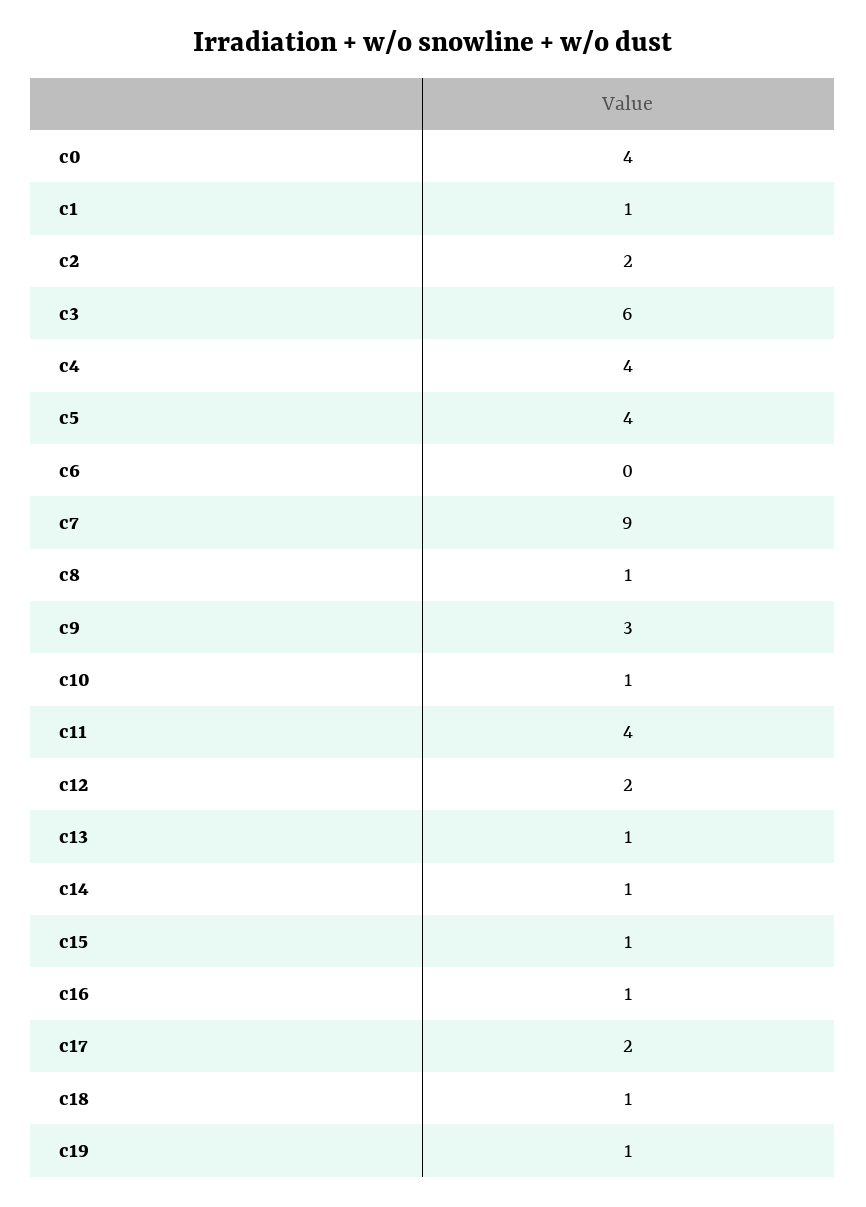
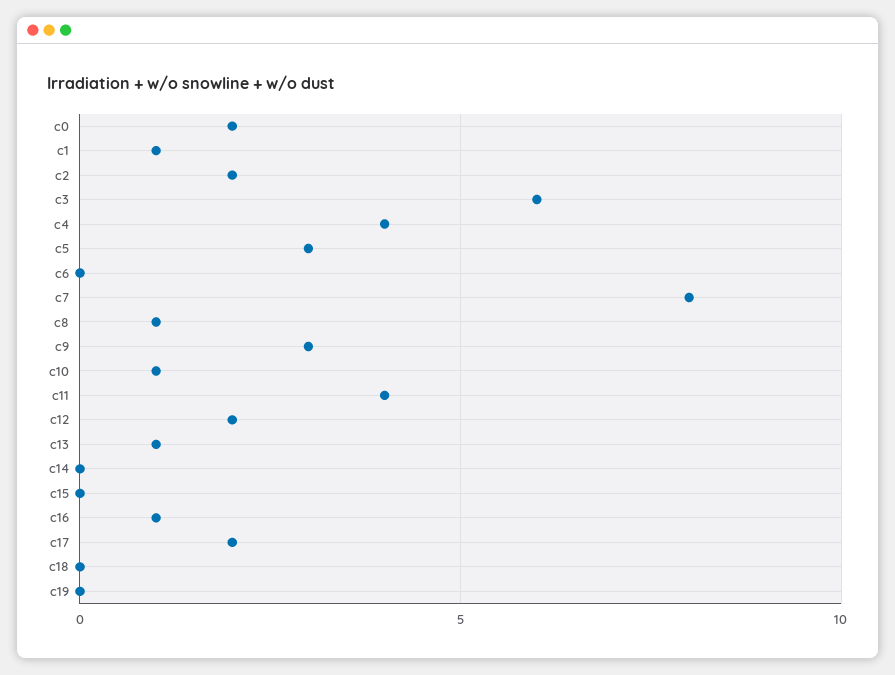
  {
-   "c0": 4,
+   "c0": 2,
    "c1": 1,
    "c2": 2,
    "c3": 6,
    "c4": 4,
-   "c5": 4,
+   "c5": 3,
    "c6": 0,
-   "c7": 9,
+   "c7": 8,
    "c8": 1,
    "c9": 3,
    "c10": 1,
    "c11": 4,
    "c12": 2,
    "c13": 1,
-   "c14": 1,
+   "c14": 0,
-   "c15": 1,
+   "c15": 0,
    "c16": 1,
    "c17": 2,
-   "c18": 1,
+   "c18": 0,
-   "c19": 1
+   "c19": 0
  }

